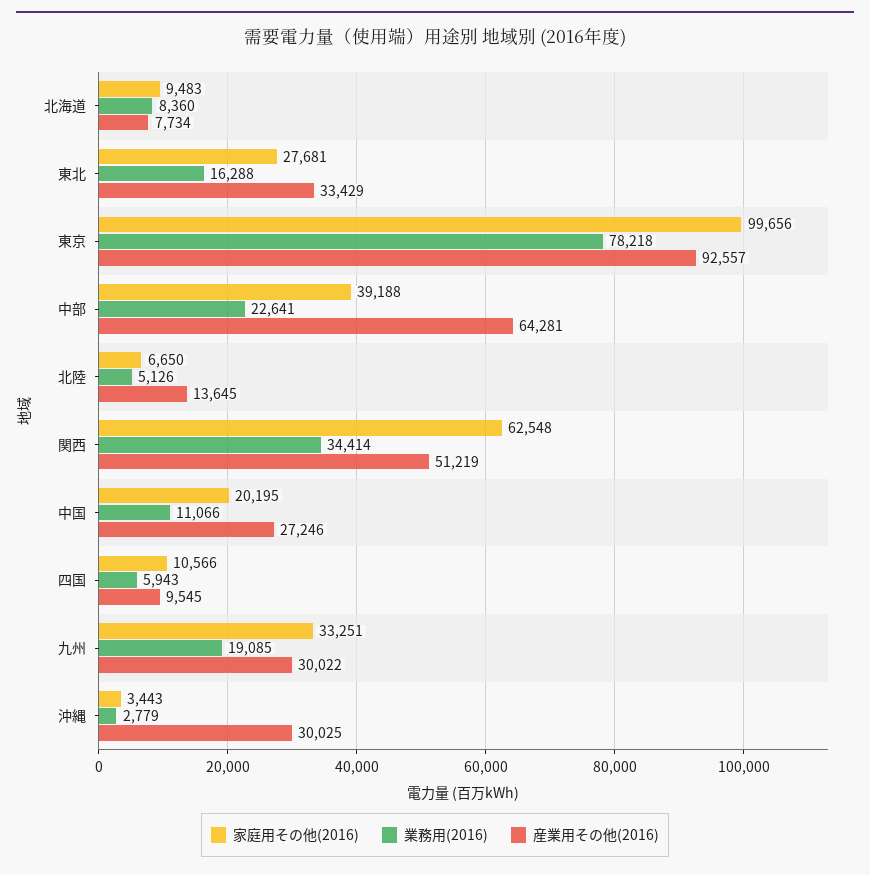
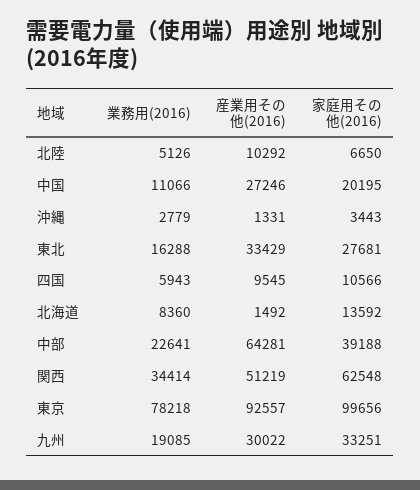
  {
    "家庭用その他(2016)": {
-     "北海道": 9483,
+     "北海道": 13592,
      "東北": 27681,
      "東京": 99656,
      "中部": 39188,
      "北陸": 6650,
      "関西": 62548,
      "中国": 20195,
      "四国": 10566,
      "九州": 33251,
      "沖縄": 3443
    },
    "業務用(2016)": {
      "北海道": 8360,
      "東北": 16288,
      "東京": 78218,
      "中部": 22641,
      "北陸": 5126,
      "関西": 34414,
      "中国": 11066,
      "四国": 5943,
      "九州": 19085,
      "沖縄": 2779
    },
    "産業用その他(2016)": {
-     "北海道": 7734,
+     "北海道": 1492,
      "東北": 33429,
      "東京": 92557,
      "中部": 64281,
-     "北陸": 13645,
+     "北陸": 10292,
      "関西": 51219,
      "中国": 27246,
      "四国": 9545,
      "九州": 30022,
-     "沖縄": 30025
+     "沖縄": 1331
    }
  }

